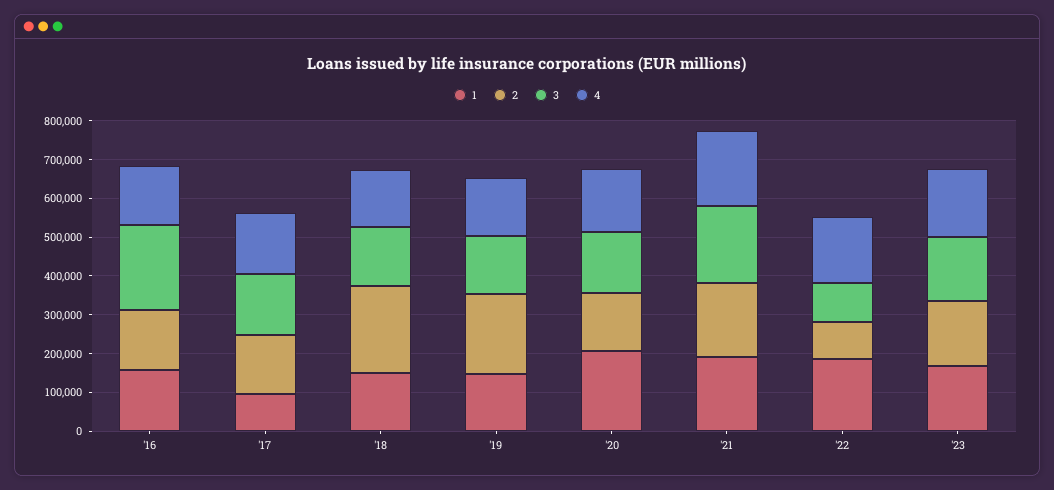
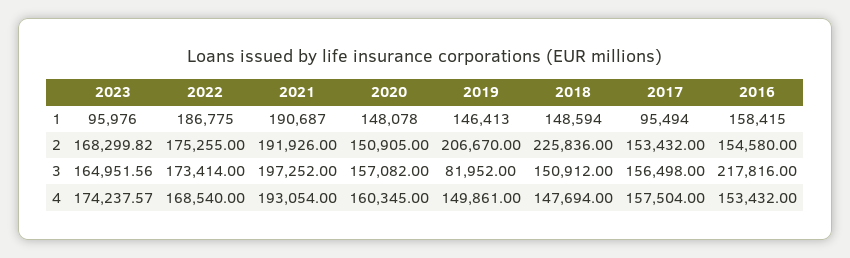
  {
    "1": {
      "'16": 158415,
      "'17": 95494,
      "'18": 148594,
      "'19": 146413,
-     "'20": 200000,
+     "'20": 148078,
      "'21": 190687,
      "'22": 186775,
-     "'23": 175000
+     "'23": 95976
    },
    "2": {
      "'16": 154580,
      "'17": 153432,
      "'18": 225836,
      "'19": 206670,
      "'20": 150905,
      "'21": 191926,
-     "'22": 100000,
+     "'22": 175255,
      "'23": 168299.82
    },
    "3": {
      "'16": 217816,
      "'17": 156498,
      "'18": 150912,
-     "'19": 150000,
+     "'19": 81952,
      "'20": 157082,
      "'21": 197252,
-     "'22": 100000,
+     "'22": 173414,
      "'23": 164951.56
    },
    "4": {
      "'16": 153432,
      "'17": 157504,
      "'18": 147694,
      "'19": 149861,
      "'20": 160345,
      "'21": 193054,
      "'22": 168540,
      "'23": 174237.57
    }
  }

